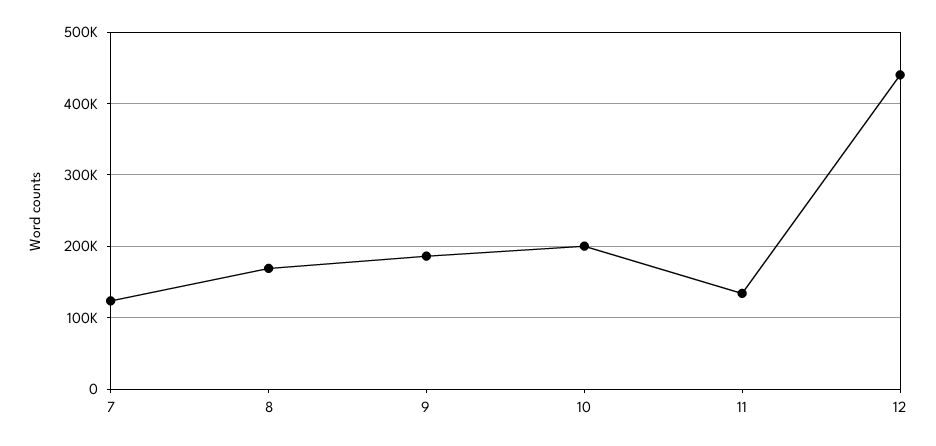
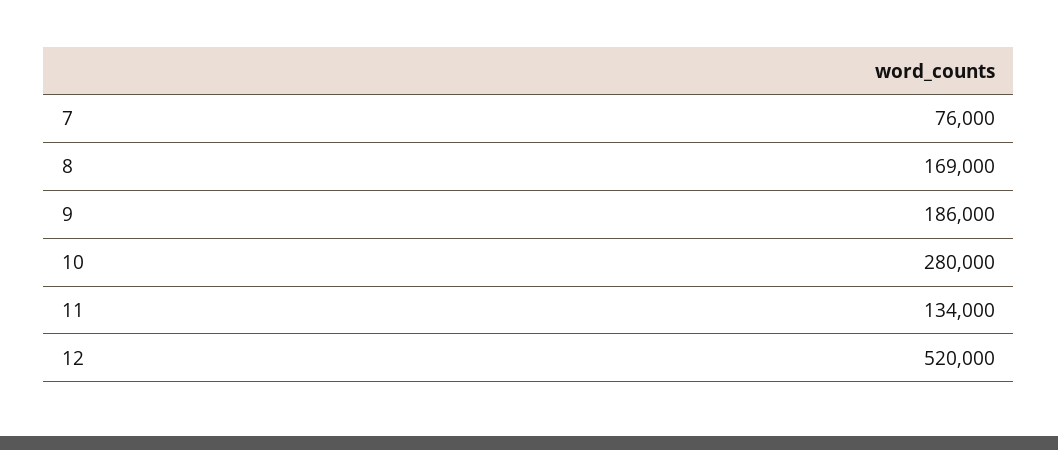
  {
-   "7": 120000,
+   "7": 76000,
    "8": 169000,
    "9": 186000,
-   "10": 200000,
+   "10": 280000,
    "11": 134000,
-   "12": 440000
+   "12": 520000
  }

